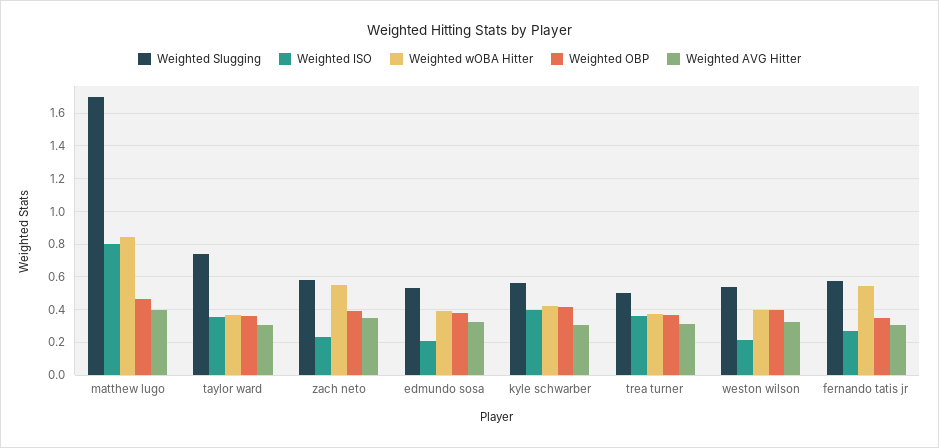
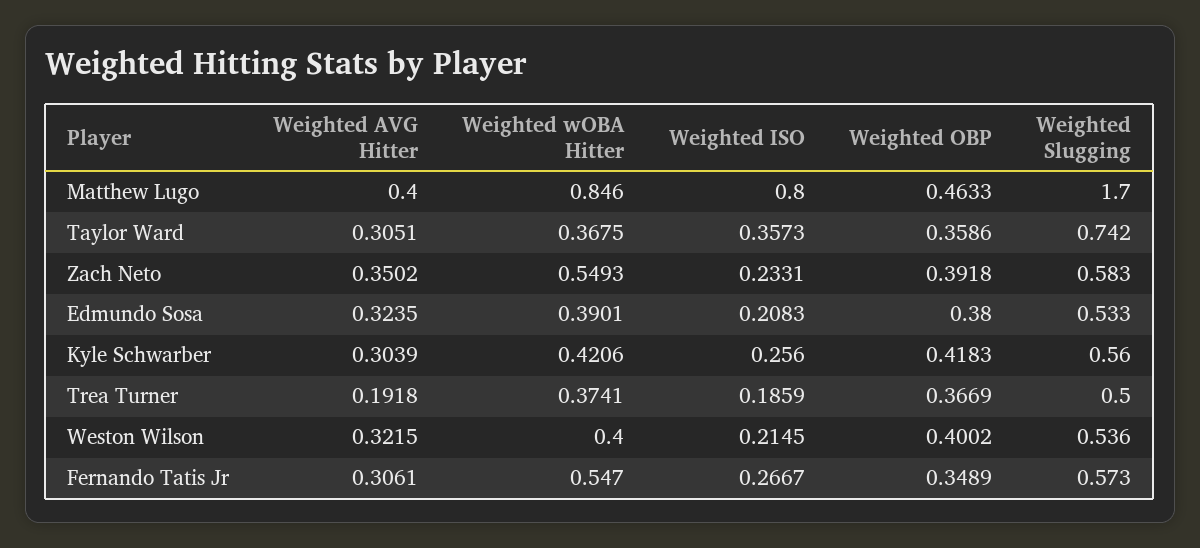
  {
    "Weighted Slugging": {
      "matthew lugo": 1.7,
      "taylor ward": 0.742,
      "zach neto": 0.583,
      "edmundo sosa": 0.533,
      "kyle schwarber": 0.56,
      "trea turner": 0.5,
      "weston wilson": 0.536,
      "fernando tatis jr": 0.573
    },
    "Weighted ISO": {
      "matthew lugo": 0.8,
      "taylor ward": 0.3573,
      "zach neto": 0.2331,
      "edmundo sosa": 0.2083,
-     "kyle schwarber": 0.4,
+     "kyle schwarber": 0.256,
-     "trea turner": 0.35,
+     "trea turner": 0.1859,
      "weston wilson": 0.2145,
      "fernando tatis jr": 0.2667
    },
    "Weighted wOBA Hitter": {
      "matthew lugo": 0.846,
      "taylor ward": 0.3675,
      "zach neto": 0.5493,
      "edmundo sosa": 0.3901,
      "kyle schwarber": 0.4206,
      "trea turner": 0.3741,
      "weston wilson": 0.4,
      "fernando tatis jr": 0.547
    },
    "Weighted OBP": {
      "matthew lugo": 0.4633,
      "taylor ward": 0.3586,
      "zach neto": 0.3918,
      "edmundo sosa": 0.38,
      "kyle schwarber": 0.4183,
      "trea turner": 0.3669,
      "weston wilson": 0.4002,
      "fernando tatis jr": 0.3489
    },
    "Weighted AVG Hitter": {
      "matthew lugo": 0.4,
      "taylor ward": 0.3051,
      "zach neto": 0.3502,
      "edmundo sosa": 0.3235,
      "kyle schwarber": 0.3039,
-     "trea turner": 0.3,
+     "trea turner": 0.1918,
      "weston wilson": 0.3215,
      "fernando tatis jr": 0.3061
    }
  }

